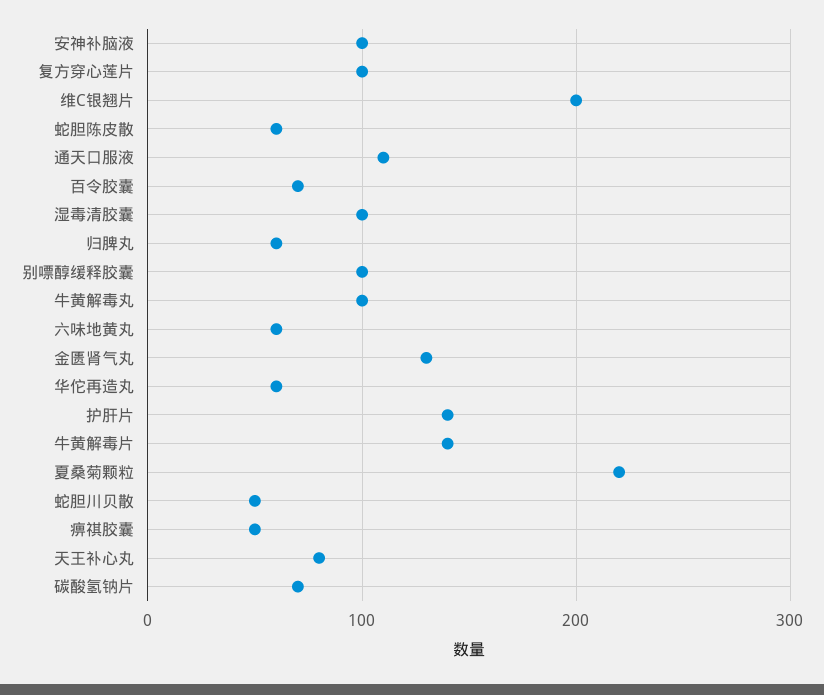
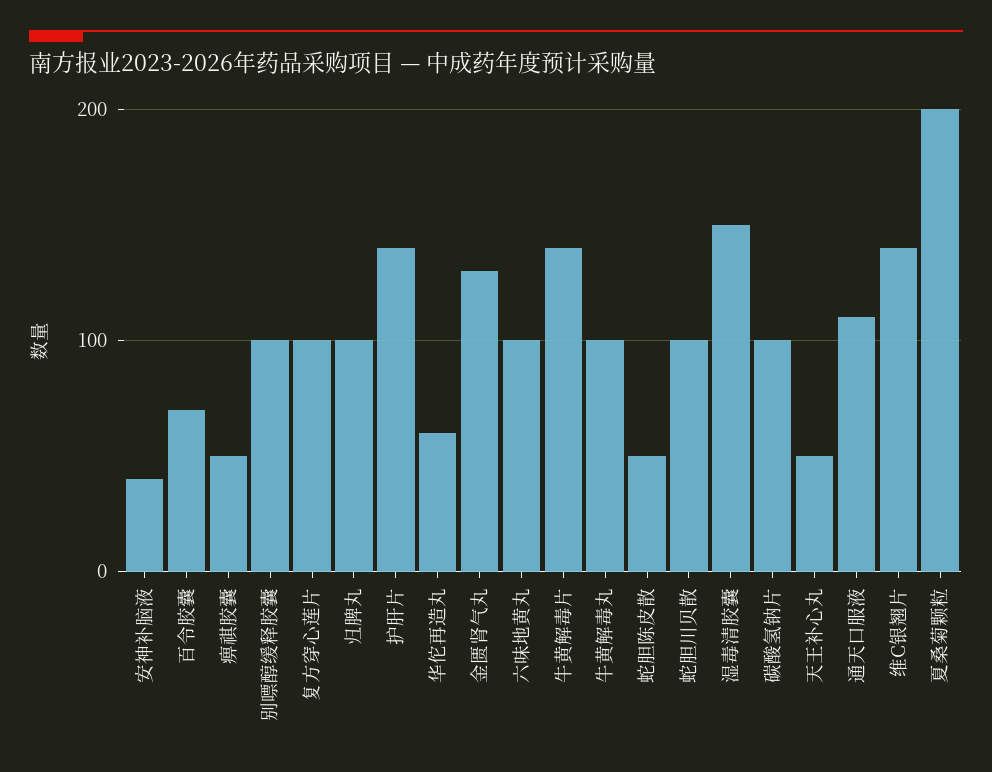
  {
-   "安神补脑液": 100,
+   "安神补脑液": 40,
    "复方穿心莲片": 100,
-   "维C银翘片": 200,
+   "维C银翘片": 140,
-   "蛇胆陈皮散": 60,
+   "蛇胆陈皮散": 50,
    "通天口服液": 110,
    "百令胶囊": 70,
-   "湿毒清胶囊": 100,
+   "湿毒清胶囊": 150,
-   "归脾丸": 60,
+   "归脾丸": 100,
    "别嘌醇缓释胶囊": 100,
    "牛黄解毒丸": 100,
-   "六味地黄丸": 60,
+   "六味地黄丸": 100,
    "金匮肾气丸": 130,
    "华佗再造丸": 60,
    "护肝片": 140,
    "牛黄解毒片": 140,
-   "夏桑菊颗粒": 220,
+   "夏桑菊颗粒": 200,
-   "蛇胆川贝散": 50,
+   "蛇胆川贝散": 100,
    "痹祺胶囊": 50,
-   "天王补心丸": 80,
+   "天王补心丸": 50,
-   "碳酸氢钠片": 70
+   "碳酸氢钠片": 100
  }

